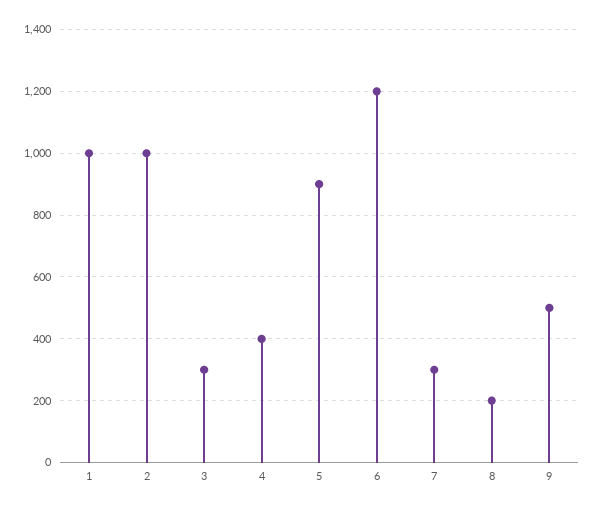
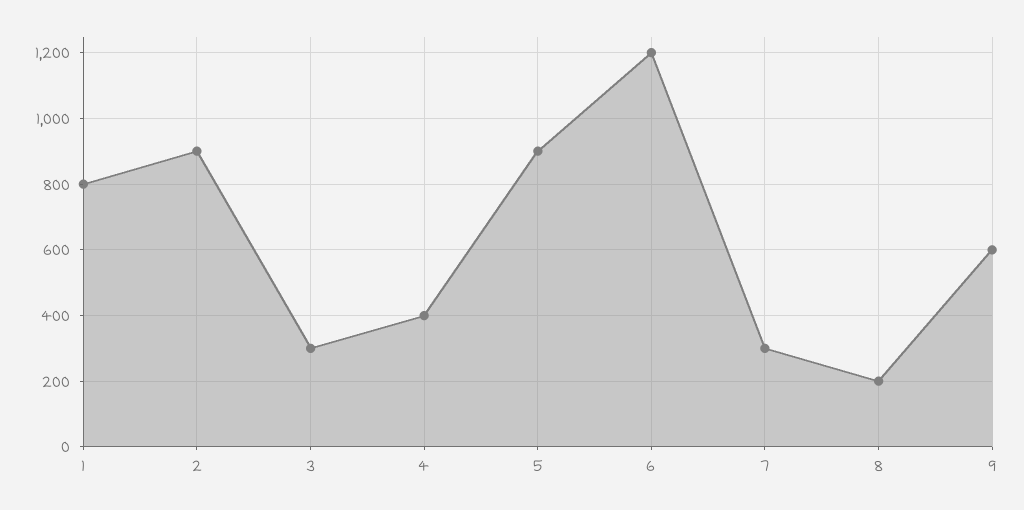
  {
-   "1": 1000,
+   "1": 800,
-   "2": 1000,
+   "2": 900,
    "3": 300,
    "4": 400,
    "5": 900,
    "6": 1200,
    "7": 300,
    "8": 200,
-   "9": 500
+   "9": 600
  }

